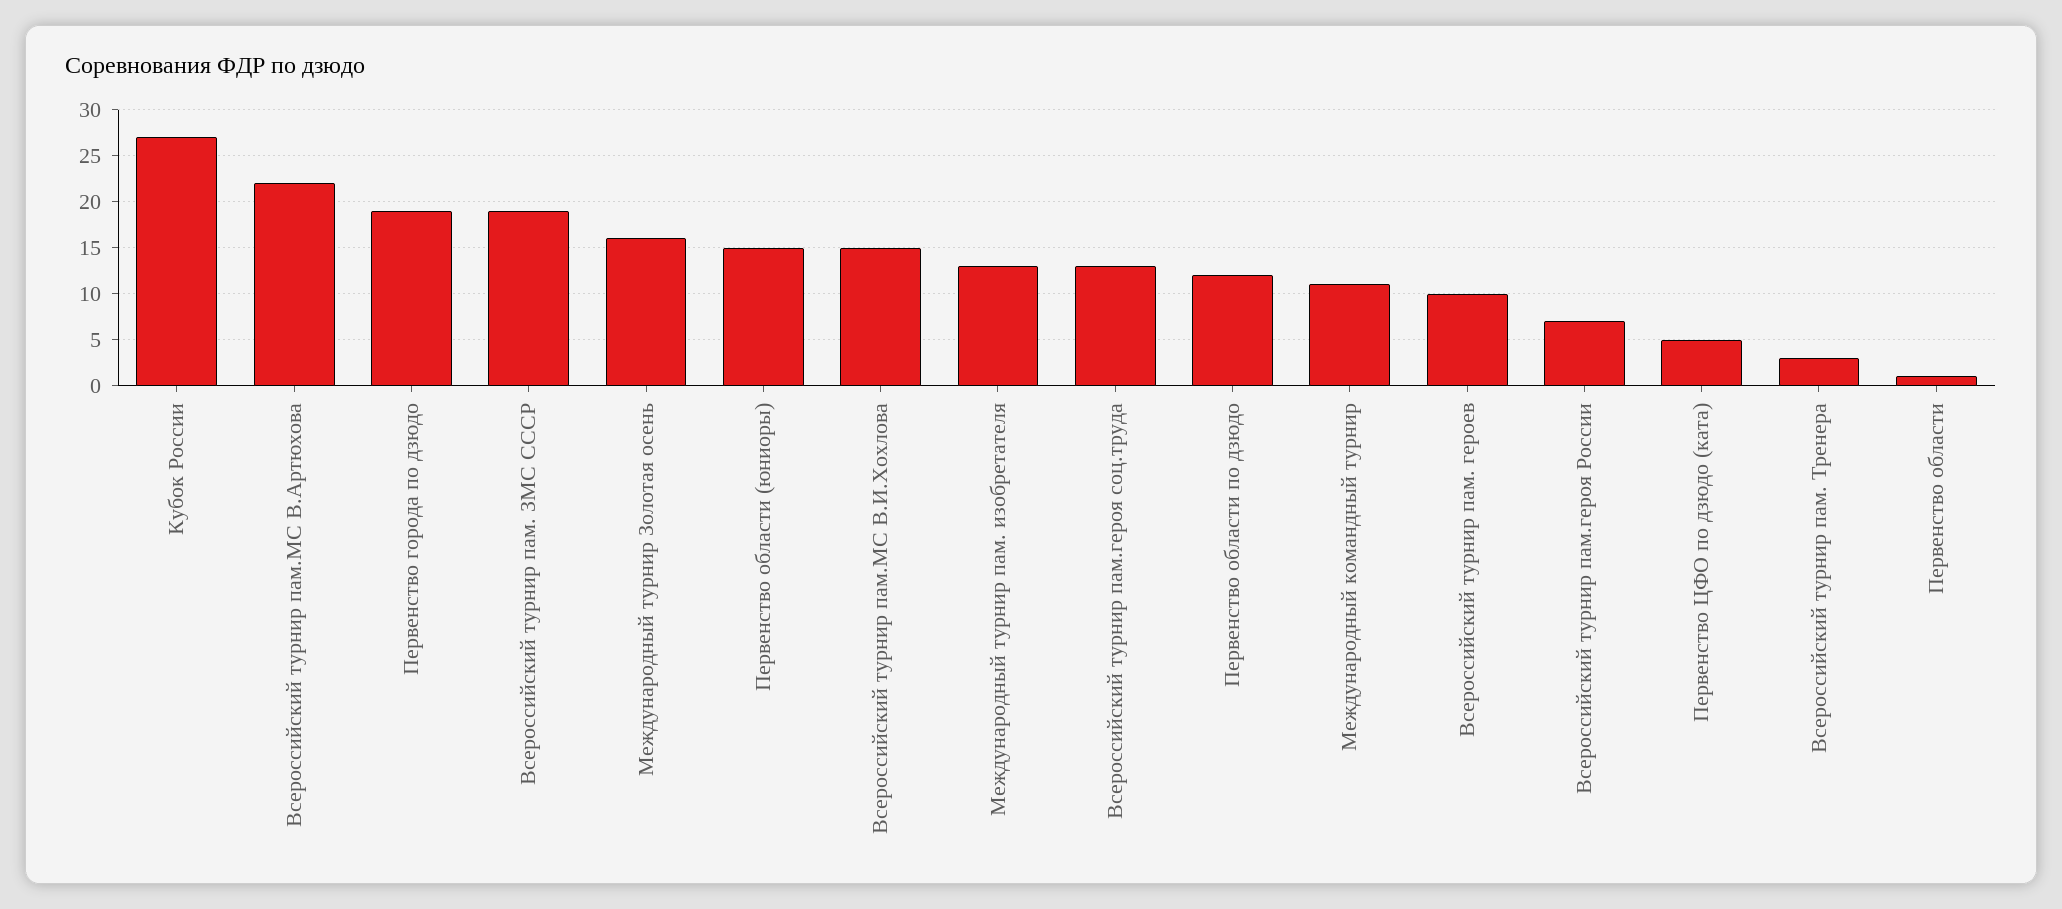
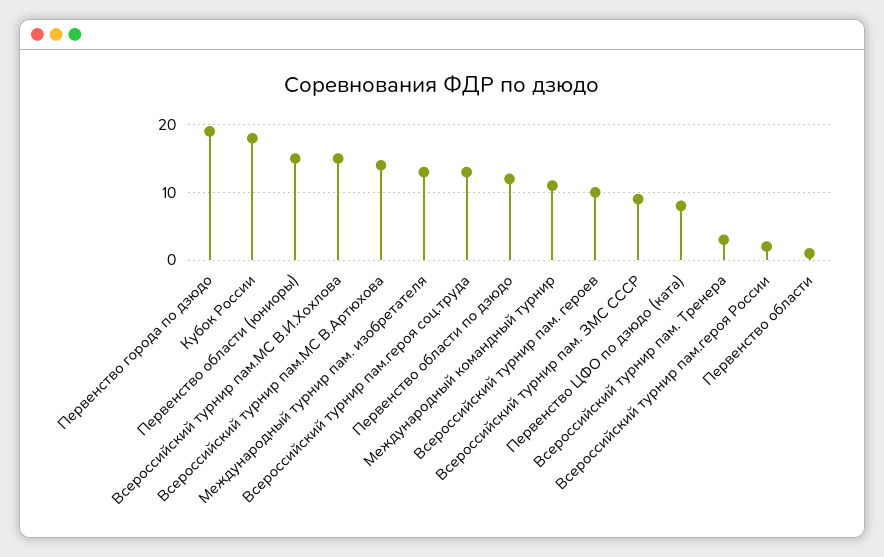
  {
-   "Кубок России": 27,
+   "Кубок России": 18,
-   "Всероссийский турнир пам.МС В.Артюхова": 22,
+   "Всероссийский турнир пам.МС В.Артюхова": 14,
    "Первенство города по дзюдо": 19,
-   "Всероссийский турнир пам. ЗМС СССР": 19,
+   "Всероссийский турнир пам. ЗМС СССР": 9,
-   "Международный турнир Золотая осень": 16,
    "Первенство области (юниоры)": 15,
    "Всероссийский турнир пам.МС В.И.Хохлова": 15,
    "Международный турнир пам. изобретателя": 13,
    "Всероссийский турнир пам.героя соц.труда": 13,
    "Первенство области по дзюдо": 12,
    "Международный командный турнир": 11,
    "Всероссийский турнир пам. героев": 10,
-   "Всероссийский турнир пам.героя России": 7,
+   "Всероссийский турнир пам.героя России": 2,
-   "Первенство ЦФО по дзюдо (ката)": 5,
+   "Первенство ЦФО по дзюдо (ката)": 8,
    "Всероссийский турнир пам. Тренера": 3,
    "Первенство области": 1
  }

